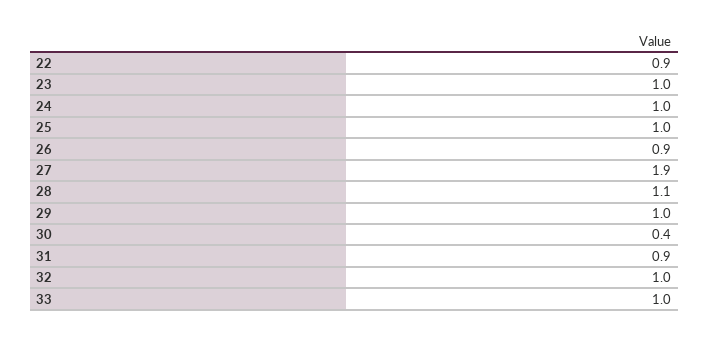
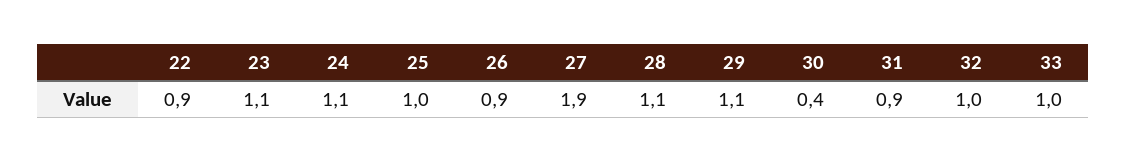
  {
    "22": 0.9,
-   "23": 1,
+   "23": 1.1,
-   "24": 1,
+   "24": 1.1,
    "25": 1,
    "26": 0.9,
    "27": 1.9,
    "28": 1.1,
-   "29": 1,
+   "29": 1.1,
    "30": 0.4,
    "31": 0.9,
    "32": 1,
    "33": 1
  }

